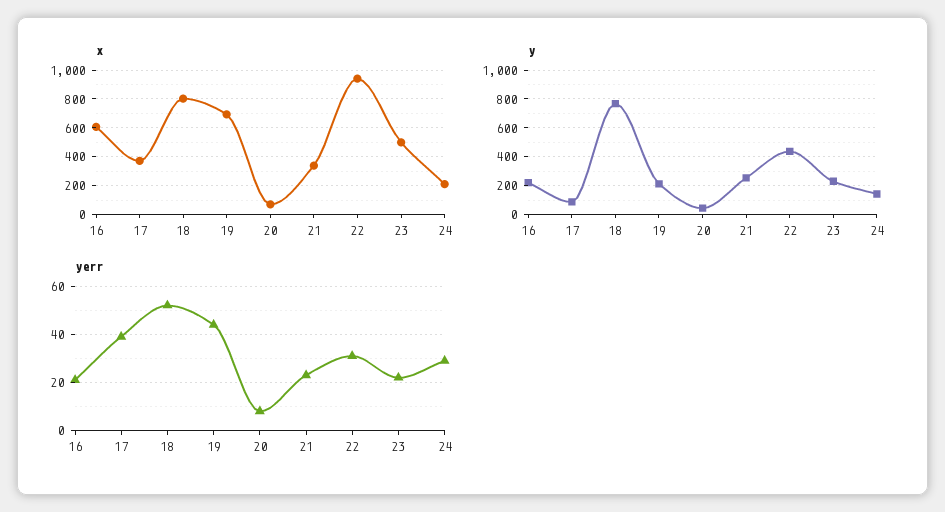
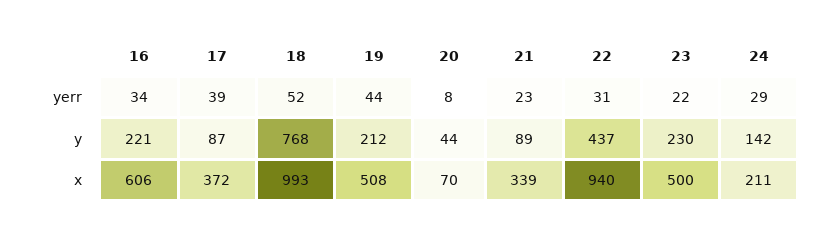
  {
    "x": {
      "16": 606,
      "17": 372,
-     "18": 800,
+     "18": 993,
-     "19": 700,
+     "19": 508,
      "20": 70,
      "21": 339,
      "22": 940,
      "23": 500,
      "24": 211
    },
    "y": {
      "16": 221,
      "17": 87,
      "18": 768,
      "19": 212,
      "20": 44,
-     "21": 250,
+     "21": 89,
      "22": 437,
      "23": 230,
      "24": 142
    },
    "yerr": {
-     "16": 20,
+     "16": 34,
      "17": 39,
      "18": 52,
      "19": 44,
      "20": 8,
      "21": 23,
      "22": 31,
      "23": 22,
      "24": 29
    }
  }

